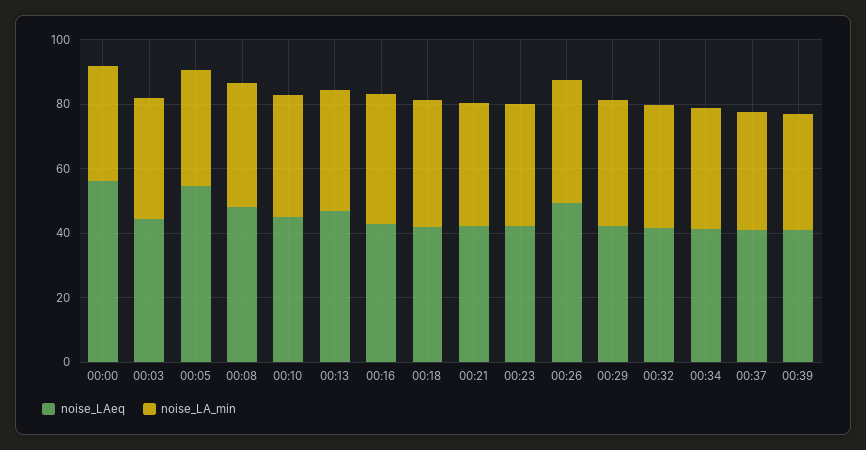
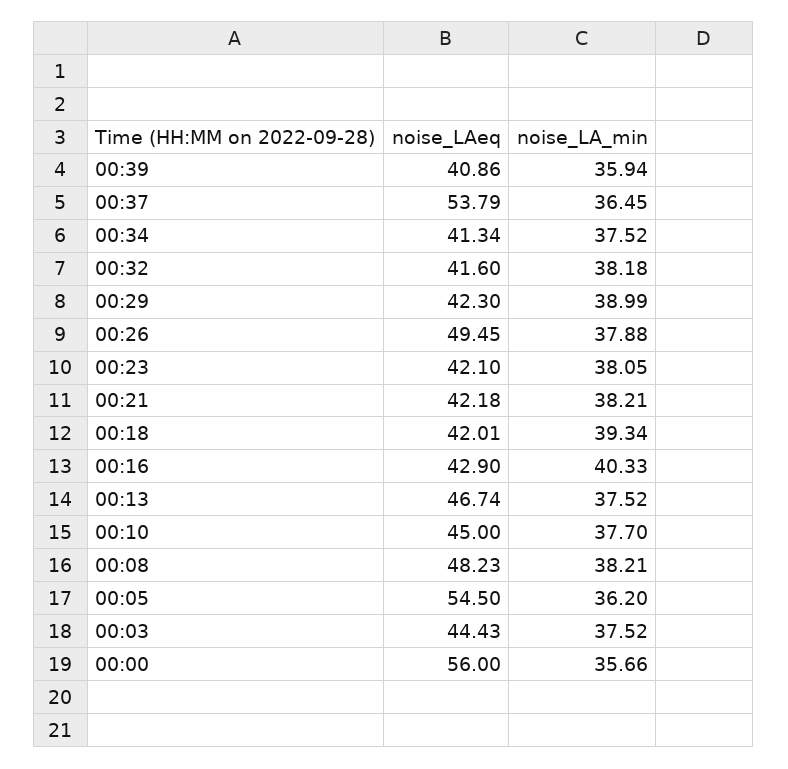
  {
    "noise_LAeq": {
      "00:00": 56,
      "00:03": 44.43,
      "00:05": 54.5,
      "00:08": 48.23,
      "00:10": 45,
      "00:13": 46.74,
      "00:16": 42.9,
      "00:18": 42.01,
      "00:21": 42.18,
      "00:23": 42.1,
      "00:26": 49.45,
      "00:29": 42.3,
      "00:32": 41.6,
      "00:34": 41.34,
-     "00:37": 40,
+     "00:37": 53.79,
      "00:39": 40.86
    },
    "noise_LA_min": {
      "00:00": 35.66,
      "00:03": 37.52,
      "00:05": 36.2,
      "00:08": 38.21,
      "00:10": 37.7,
      "00:13": 37.52,
      "00:16": 40.33,
      "00:18": 39.34,
      "00:21": 38.21,
      "00:23": 38.05,
      "00:26": 37.88,
      "00:29": 38.99,
      "00:32": 38.18,
      "00:34": 37.52,
      "00:37": 36.45,
      "00:39": 35.94
    }
  }

